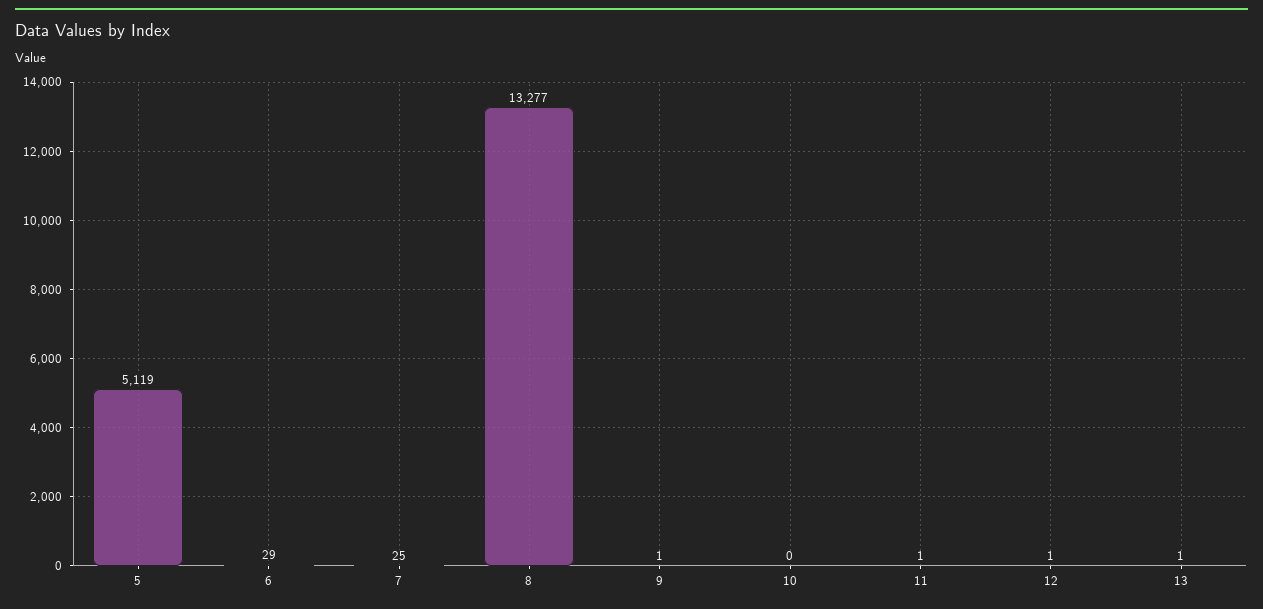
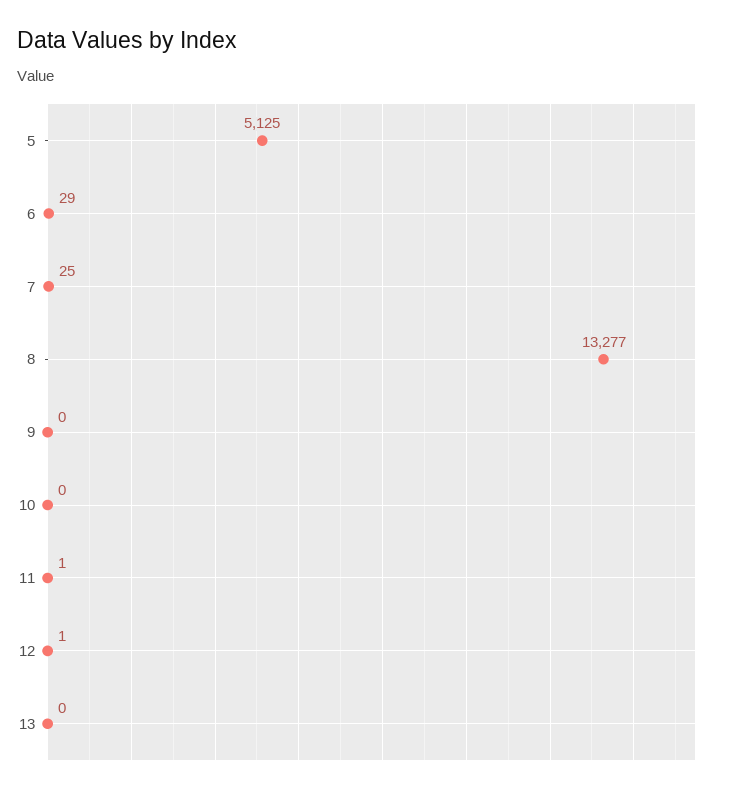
  {
-   "5": 5119,
+   "5": 5125,
    "6": 29,
    "7": 25,
    "8": 13277,
-   "9": 1,
+   "9": 0,
    "10": 0,
    "11": 1,
    "12": 1,
-   "13": 1
+   "13": 0
  }

